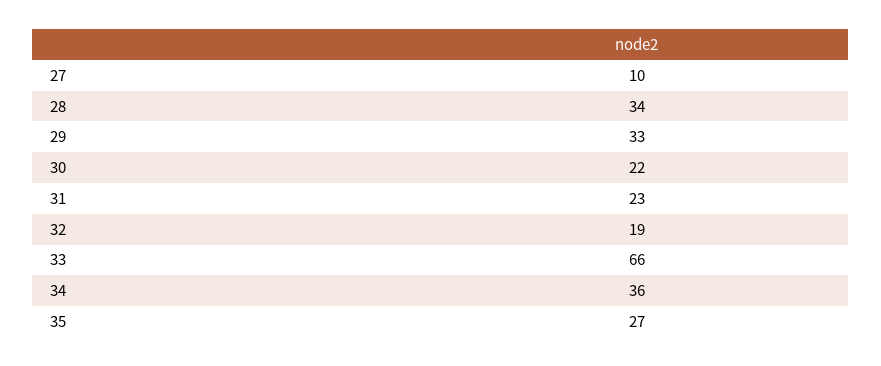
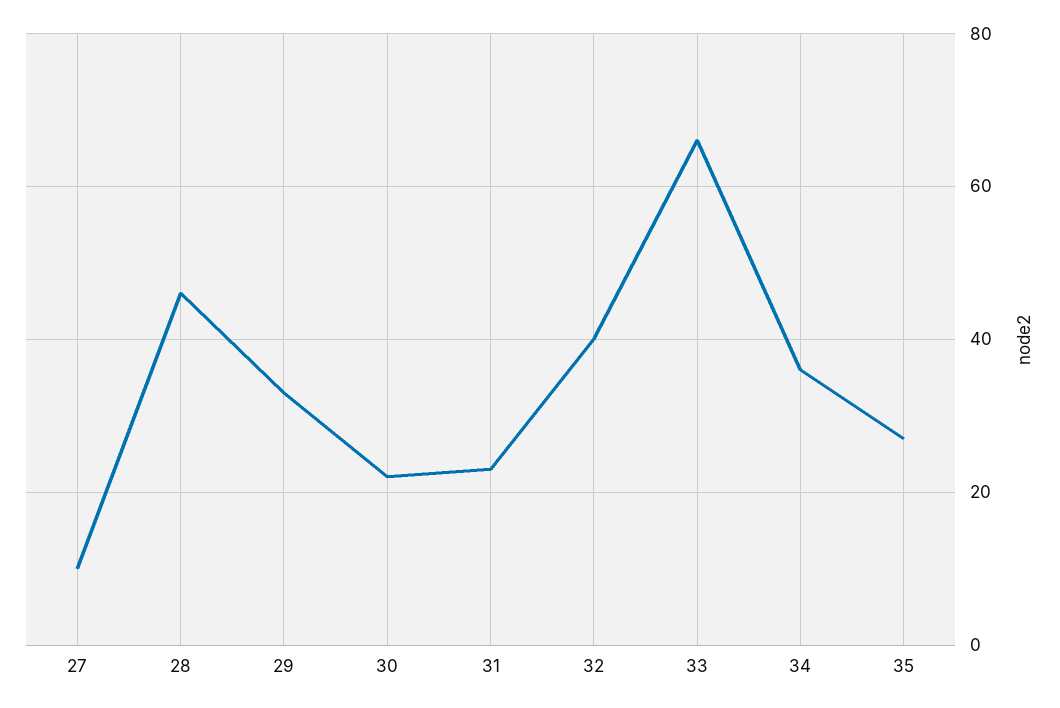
  {
    "27": 10,
-   "28": 34,
+   "28": 45,
    "29": 33,
    "30": 22,
    "31": 23,
-   "32": 19,
+   "32": 40,
    "33": 66,
    "34": 36,
    "35": 27
  }

